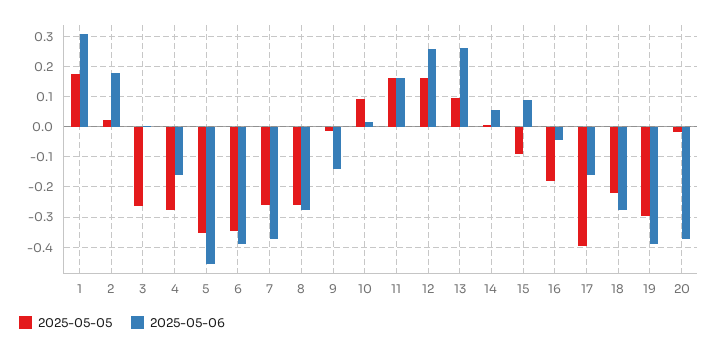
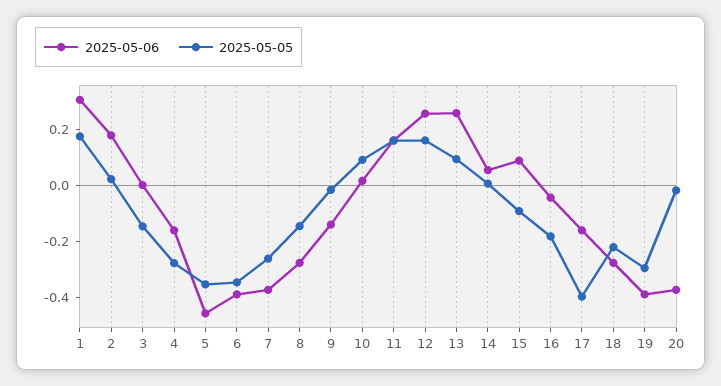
  {
    "2025-05-05": {
      "1": 0.18,
      "2": 0.02,
-     "3": -0.26,
+     "3": -0.15,
      "4": -0.28,
      "5": -0.36,
      "6": -0.34,
      "7": -0.26,
-     "8": -0.26,
+     "8": -0.15,
      "9": -0.02,
      "10": 0.1,
      "11": 0.16,
      "12": 0.16,
      "13": 0.1,
      "14": 0,
      "15": -0.1,
      "16": -0.18,
      "17": -0.4,
      "18": -0.22,
      "19": -0.3,
      "20": -0.02
    },
    "2025-05-06": {
      "1": 0.3,
      "2": 0.18,
      "3": 0,
      "4": -0.16,
      "5": -0.46,
      "6": -0.38,
      "7": -0.38,
      "8": -0.28,
      "9": -0.14,
      "10": 0.02,
      "11": 0.16,
      "12": 0.26,
      "13": 0.26,
      "14": 0.06,
      "15": 0.08,
      "16": -0.04,
      "17": -0.16,
      "18": -0.28,
      "19": -0.38,
      "20": -0.38
    }
  }

